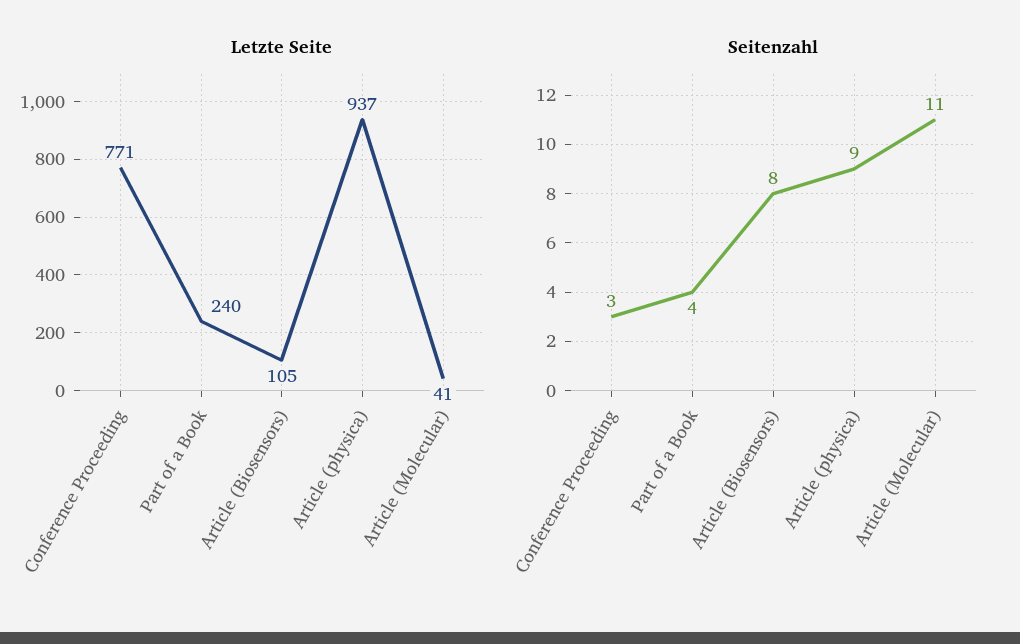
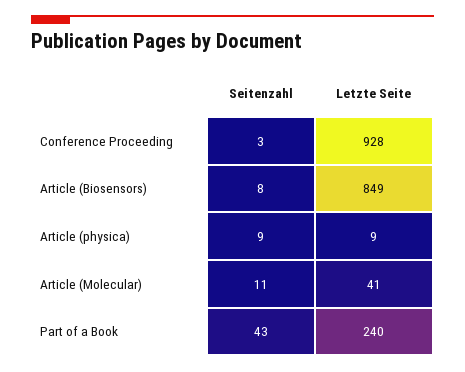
  {
    "Letzte Seite": {
-     "Conference Proceeding": 771,
+     "Conference Proceeding": 928,
      "Part of a Book": 240,
-     "Article (Biosensors)": 105,
+     "Article (Biosensors)": 849,
-     "Article (physica)": 937,
+     "Article (physica)": 9,
      "Article (Molecular)": 41
    },
    "Seitenzahl": {
      "Conference Proceeding": 3,
-     "Part of a Book": 4,
+     "Part of a Book": 43,
      "Article (Biosensors)": 8,
      "Article (physica)": 9,
      "Article (Molecular)": 11
    }
  }

